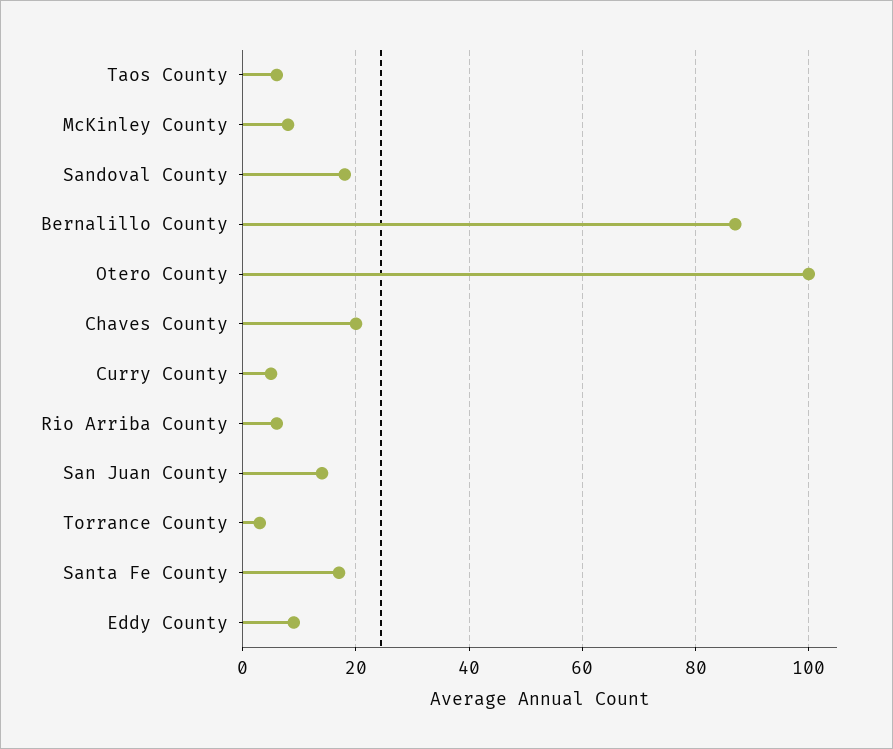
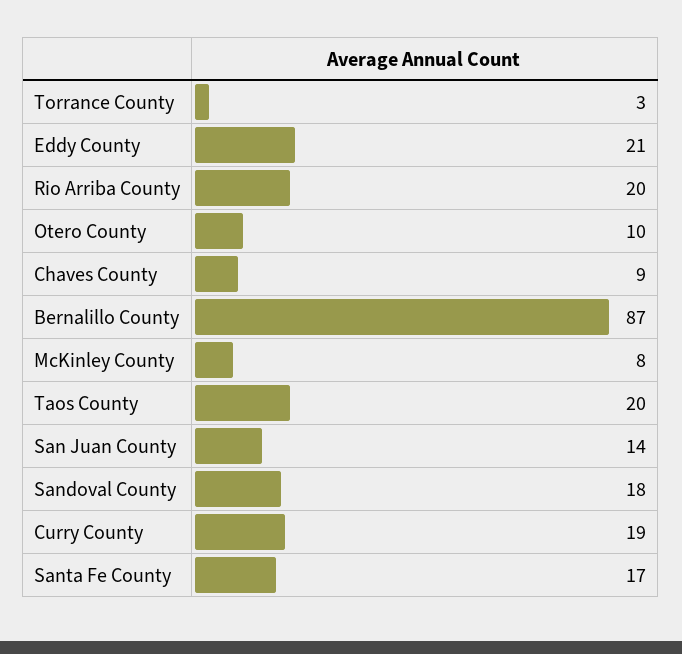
  {
-   "Taos County": 5,
+   "Taos County": 20,
    "McKinley County": 8,
    "Sandoval County": 18,
    "Bernalillo County": 87,
-   "Otero County": 100,
+   "Otero County": 10,
-   "Chaves County": 20,
+   "Chaves County": 9,
-   "Curry County": 5,
+   "Curry County": 19,
-   "Rio Arriba County": 5,
+   "Rio Arriba County": 20,
    "San Juan County": 14,
    "Torrance County": 3,
    "Santa Fe County": 17,
-   "Eddy County": 10
+   "Eddy County": 21
  }

